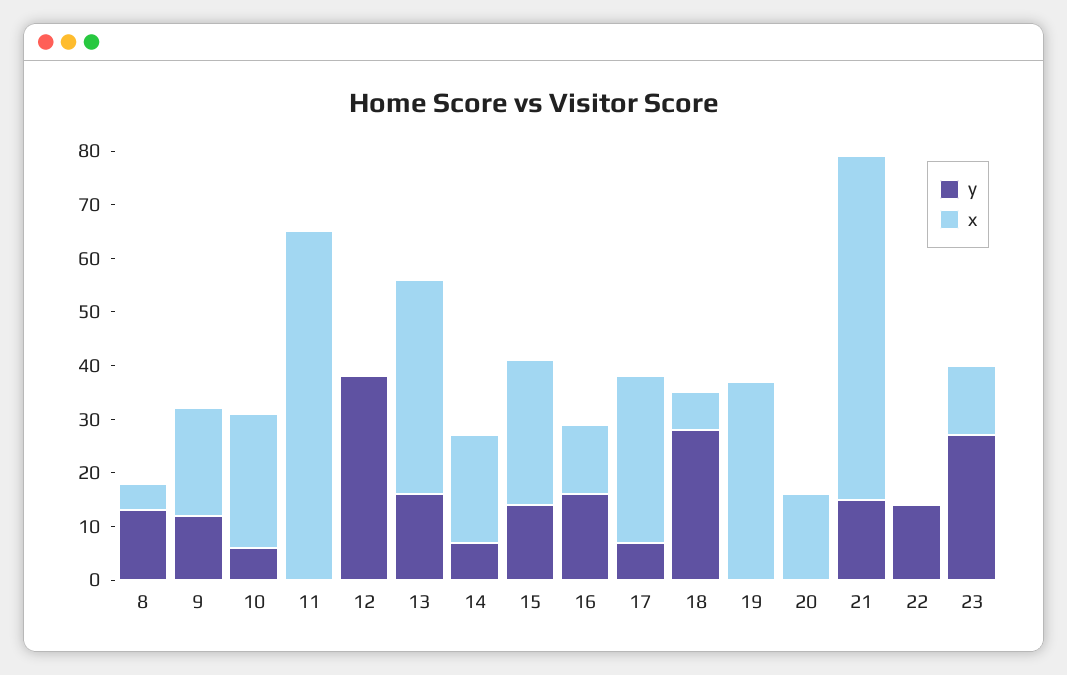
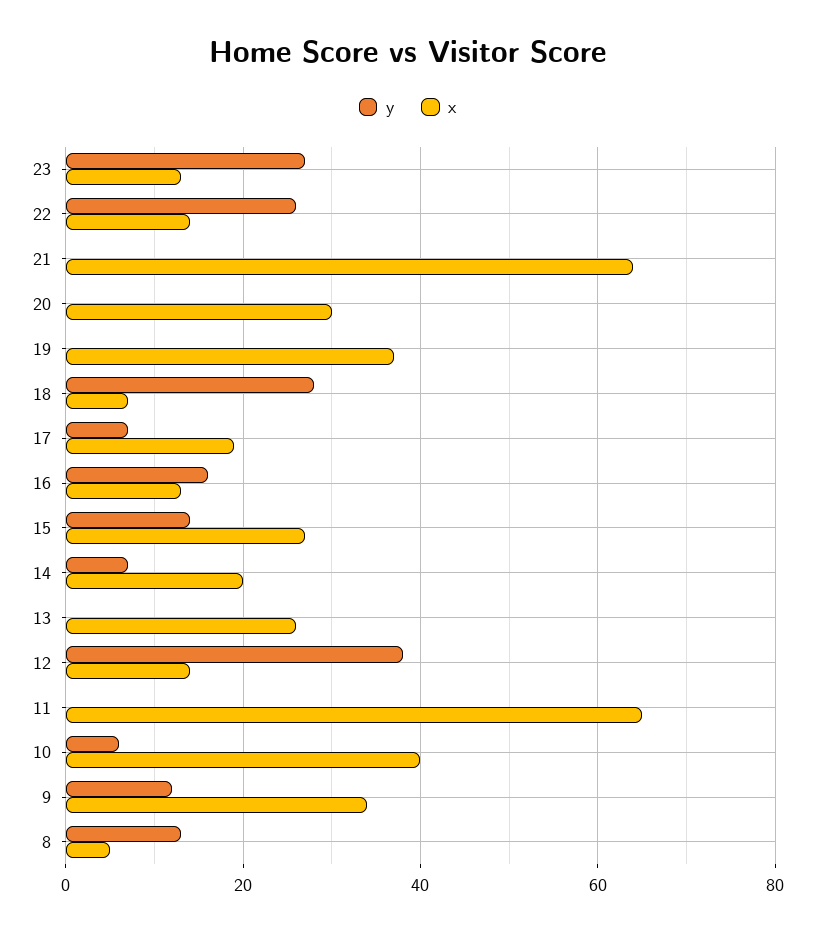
  {
    "y": {
      "8": 15,
      "9": 10,
      "10": 5,
      "11": 0,
      "12": 40,
-     "13": 15,
+     "13": 0,
      "14": 5,
      "15": 15,
      "16": 15,
      "17": 5,
      "18": 30,
      "19": 0,
      "20": 0,
-     "21": 15,
+     "21": 0,
-     "22": 15,
+     "22": 25,
      "23": 25
    },
    "x": {
      "8": 5,
-     "9": 20,
+     "9": 35,
-     "10": 25,
+     "10": 40,
      "11": 65,
-     "12": 0,
+     "12": 15,
-     "13": 40,
+     "13": 25,
      "14": 20,
      "15": 25,
      "16": 15,
-     "17": 30,
+     "17": 20,
      "18": 5,
      "19": 35,
-     "20": 15,
+     "20": 30,
      "21": 65,
-     "22": 0,
+     "22": 15,
      "23": 15
    }
  }

